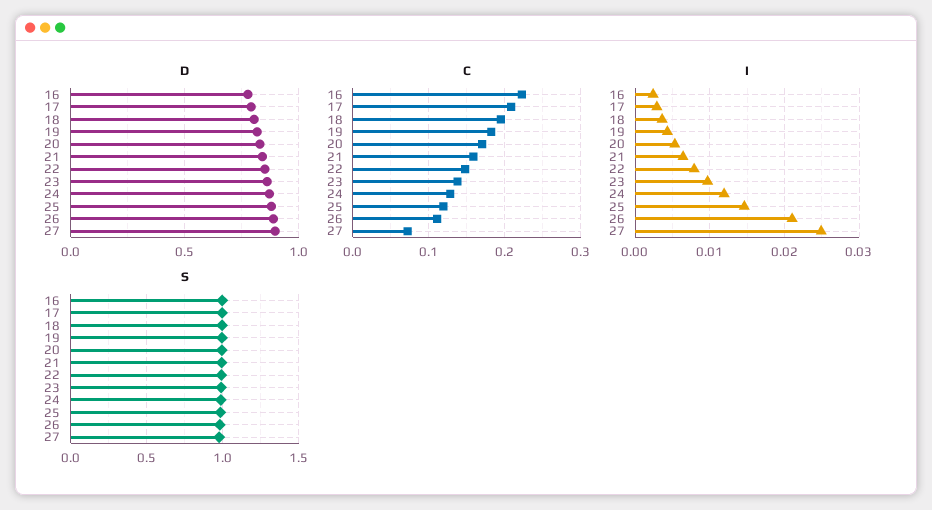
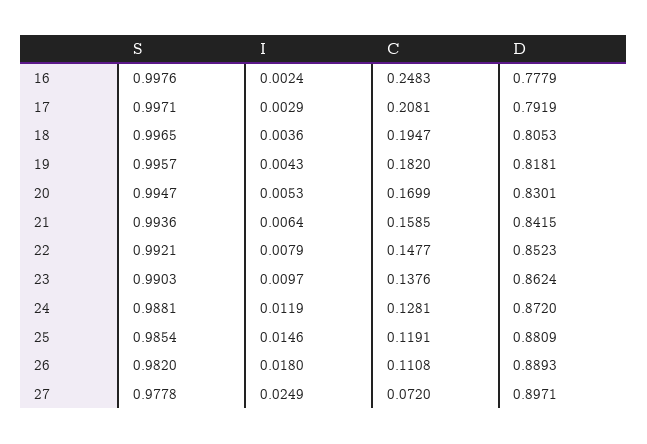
  {
    "D": {
      "16": 0.7779,
      "17": 0.7919,
      "18": 0.8053,
      "19": 0.8181,
      "20": 0.8301,
      "21": 0.8415,
      "22": 0.8523,
      "23": 0.8624,
      "24": 0.872,
      "25": 0.8809,
      "26": 0.8893,
      "27": 0.8971
    },
    "C": {
-     "16": 0.22,
+     "16": 0.2483,
      "17": 0.2081,
      "18": 0.1947,
      "19": 0.182,
      "20": 0.1699,
      "21": 0.1585,
      "22": 0.1477,
      "23": 0.1376,
      "24": 0.1281,
      "25": 0.1191,
      "26": 0.1108,
      "27": 0.072
    },
    "I": {
      "16": 0.0024,
      "17": 0.0029,
      "18": 0.0036,
      "19": 0.0043,
      "20": 0.0053,
      "21": 0.0064,
      "22": 0.0079,
      "23": 0.0097,
      "24": 0.0119,
      "25": 0.0146,
-     "26": 0.021,
+     "26": 0.018,
      "27": 0.0249
    },
    "S": {
      "16": 0.9976,
      "17": 0.9971,
      "18": 0.9965,
      "19": 0.9957,
      "20": 0.9947,
      "21": 0.9936,
      "22": 0.9921,
      "23": 0.9903,
      "24": 0.9881,
      "25": 0.9854,
      "26": 0.982,
      "27": 0.9778
    }
  }

